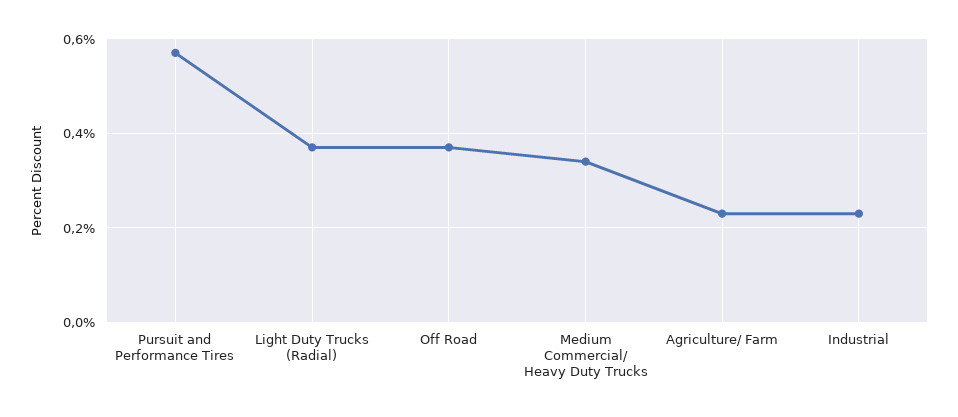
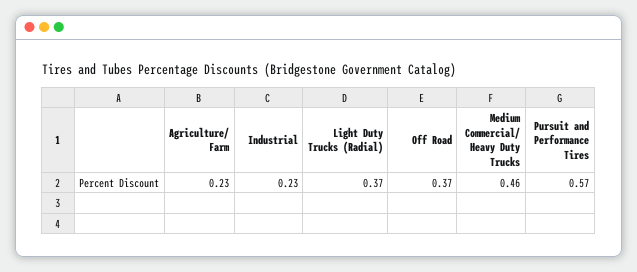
  {
    "Pursuit and Performance Tires": 0.57,
    "Light Duty Trucks (Radial)": 0.37,
    "Off Road": 0.37,
-   "Medium Commercial/ Heavy Duty Trucks": 0.35,
+   "Medium Commercial/ Heavy Duty Trucks": 0.46,
    "Agriculture/ Farm": 0.23,
    "Industrial": 0.23
  }

